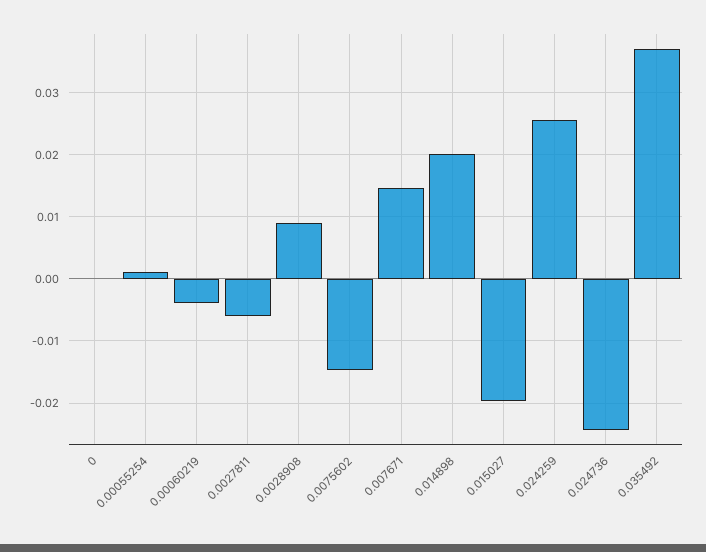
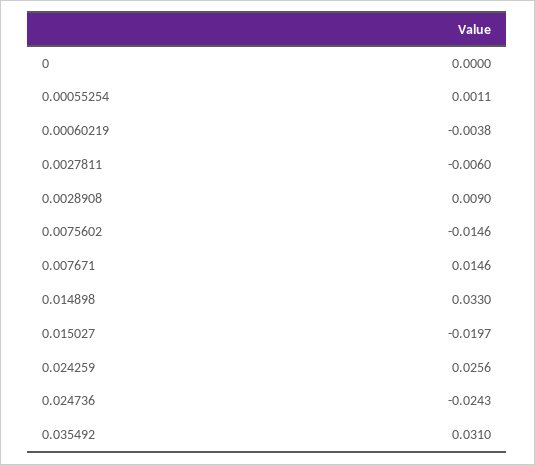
  {
    "0": 0,
    "0.00055254": 0.0011,
    "0.00060219": -0.0038,
    "0.0027811": -0.006,
    "0.0028908": 0.009,
    "0.0075602": -0.0146,
    "0.007671": 0.0146,
-   "0.014898": 0.02,
+   "0.014898": 0.033,
    "0.015027": -0.0197,
    "0.024259": 0.0256,
    "0.024736": -0.0243,
-   "0.035492": 0.037
+   "0.035492": 0.031
  }

